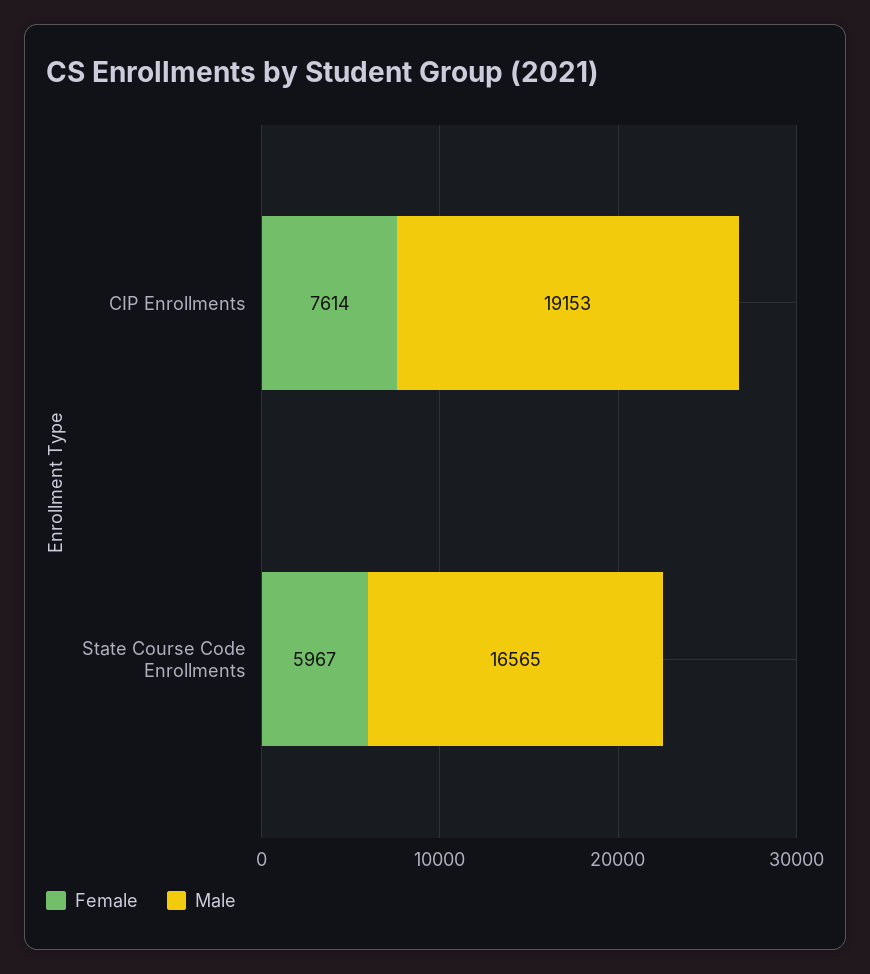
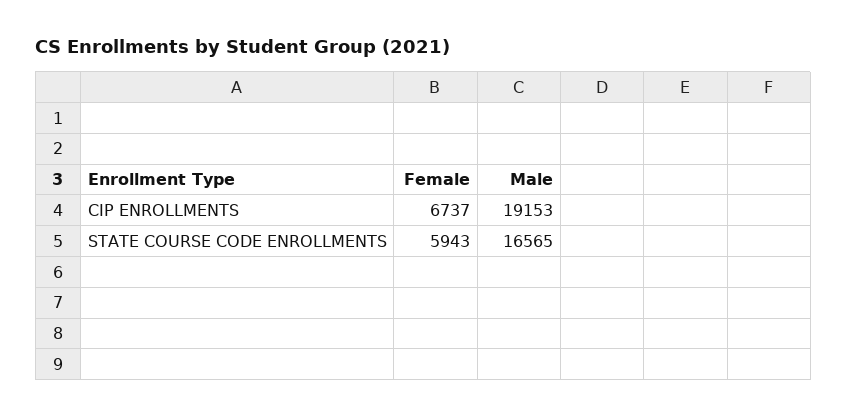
  {
    "Female": {
-     "CIP Enrollments": 7614,
+     "CIP Enrollments": 6737,
-     "State Course Code Enrollments": 5967
+     "State Course Code Enrollments": 5943
    },
    "Male": {
      "CIP Enrollments": 19153,
      "State Course Code Enrollments": 16565
    }
  }

